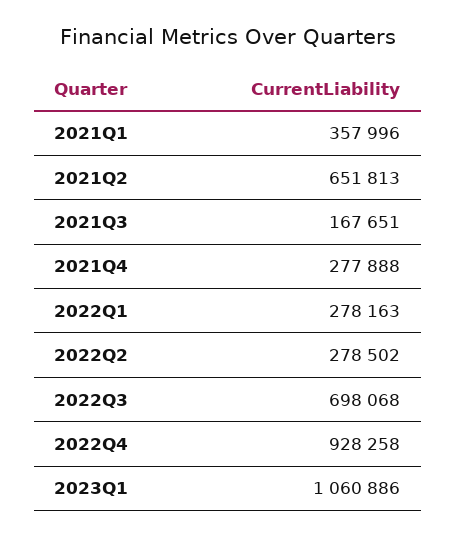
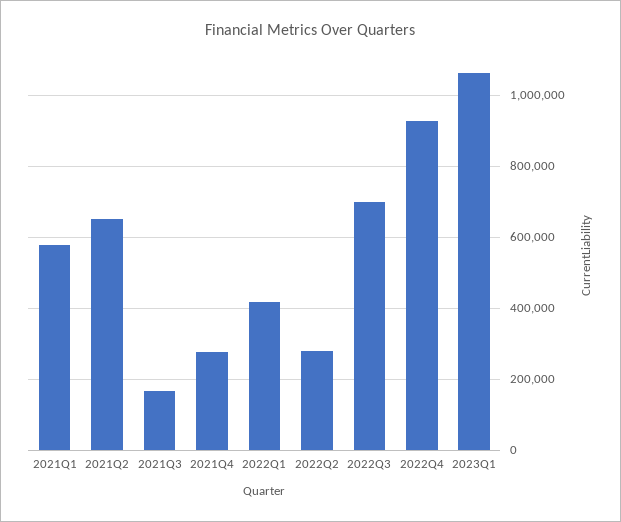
  {
-   "2021Q1": 357996,
+   "2021Q1": 580000,
    "2021Q2": 651813,
    "2021Q3": 167651,
    "2021Q4": 277888,
-   "2022Q1": 278163,
+   "2022Q1": 420000,
    "2022Q2": 278502,
    "2022Q3": 698068,
    "2022Q4": 928258,
    "2023Q1": 1060886
  }

